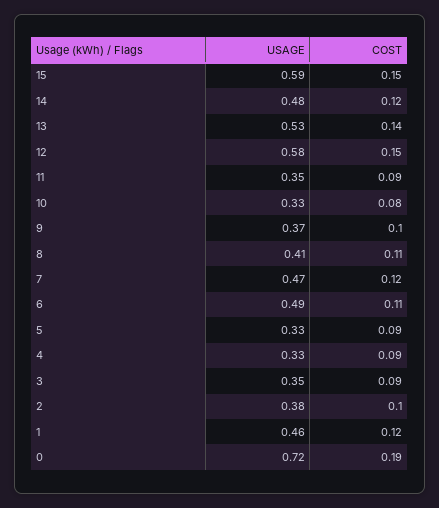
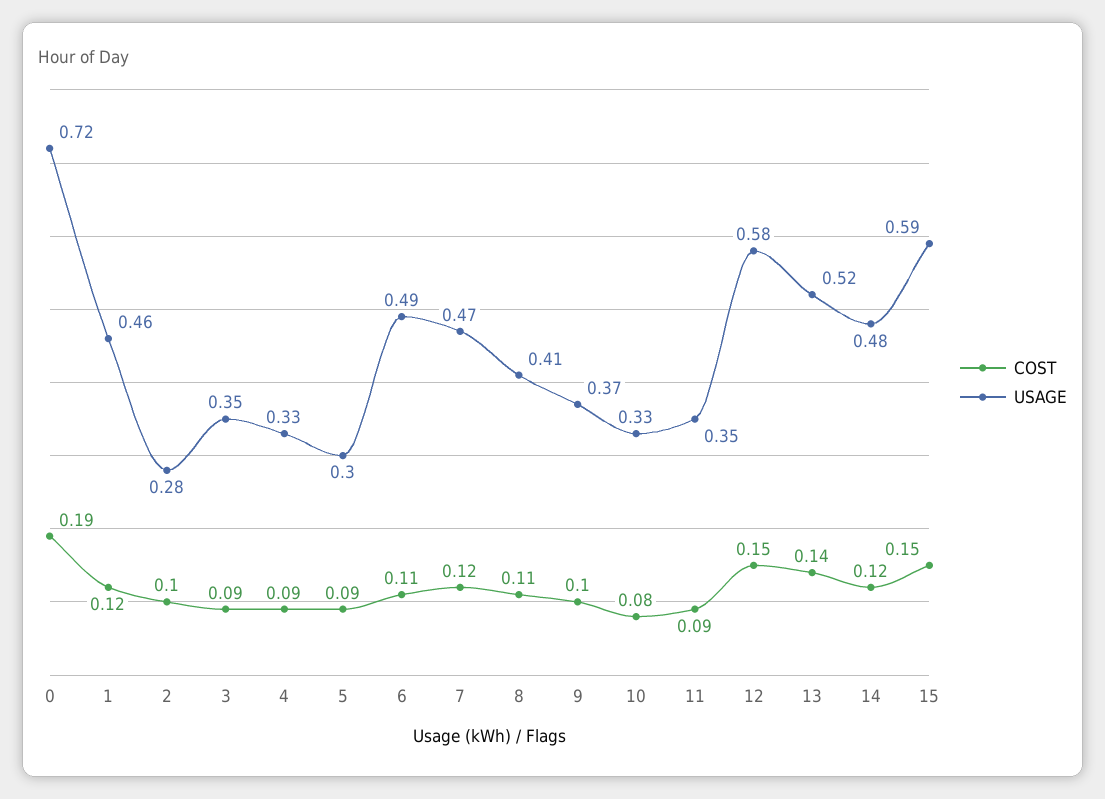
  {
    "USAGE": {
      "15": 0.59,
      "14": 0.48,
-     "13": 0.53,
+     "13": 0.52,
      "12": 0.58,
      "11": 0.35,
      "10": 0.33,
      "9": 0.37,
      "8": 0.41,
      "7": 0.47,
      "6": 0.49,
-     "5": 0.33,
+     "5": 0.3,
      "4": 0.33,
      "3": 0.35,
-     "2": 0.38,
+     "2": 0.28,
      "1": 0.46,
      "0": 0.72
    },
    "COST": {
      "15": 0.15,
      "14": 0.12,
      "13": 0.14,
      "12": 0.15,
      "11": 0.09,
      "10": 0.08,
      "9": 0.1,
      "8": 0.11,
      "7": 0.12,
      "6": 0.11,
      "5": 0.09,
      "4": 0.09,
      "3": 0.09,
      "2": 0.1,
      "1": 0.12,
      "0": 0.19
    }
  }

